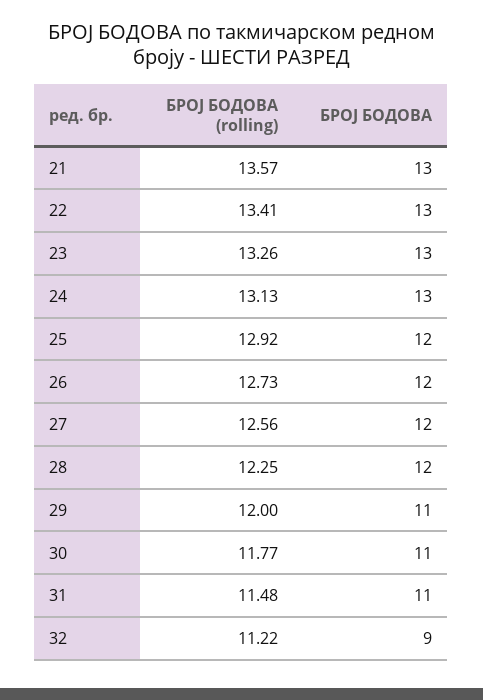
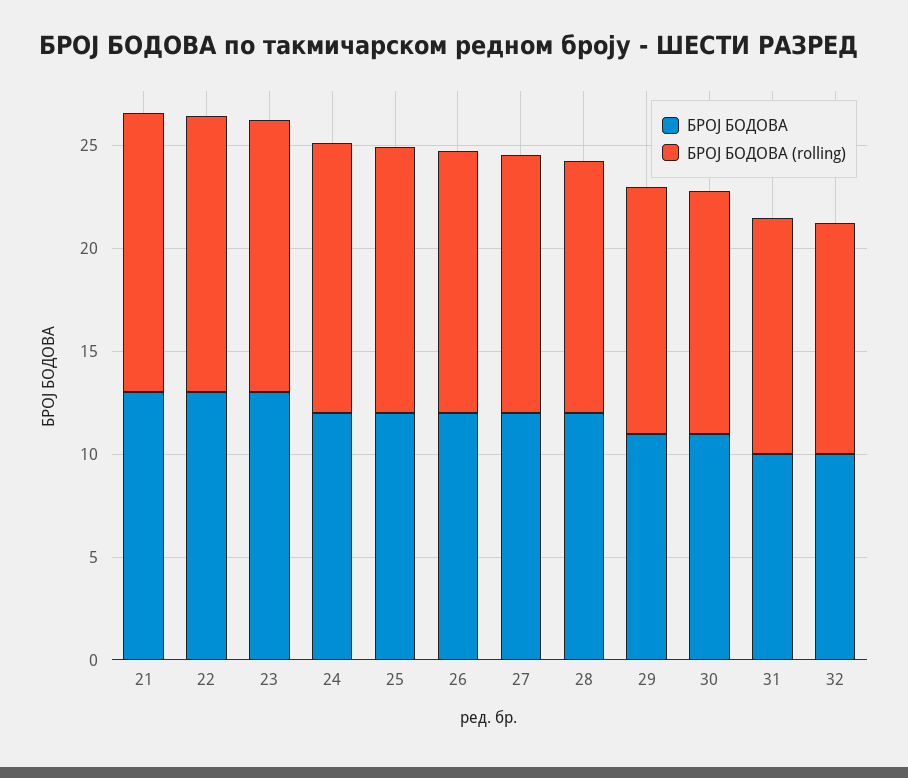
  {
    "БРОЈ БОДОВА (rolling)": {
      "21": 13.57,
      "22": 13.41,
      "23": 13.26,
      "24": 13.13,
      "25": 12.92,
      "26": 12.73,
      "27": 12.56,
      "28": 12.25,
      "29": 12,
      "30": 11.77,
      "31": 11.48,
      "32": 11.22
    },
    "БРОЈ БОДОВА": {
      "21": 13,
      "22": 13,
      "23": 13,
-     "24": 13,
+     "24": 12,
      "25": 12,
      "26": 12,
      "27": 12,
      "28": 12,
      "29": 11,
      "30": 11,
-     "31": 11,
+     "31": 10,
-     "32": 9
+     "32": 10
    }
  }

